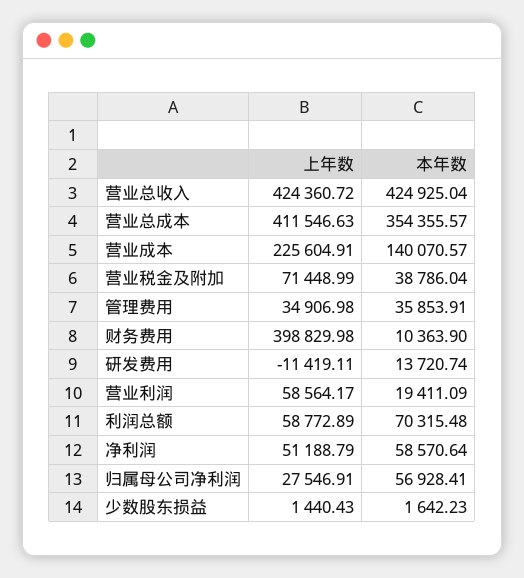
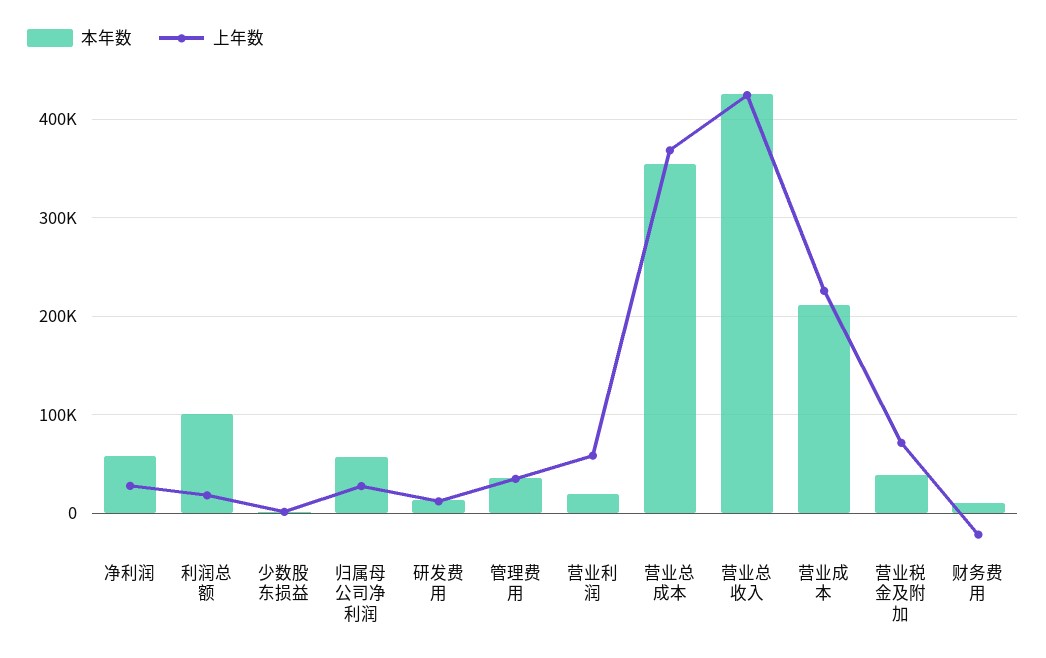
  {
    "上年数": {
      "营业总收入": 424360.72,
-     "营业总成本": 411546.63,
+     "营业总成本": 370000,
      "营业成本": 225604.91,
      "营业税金及附加": 71448.99,
      "管理费用": 34906.98,
-     "财务费用": 398829.98,
+     "财务费用": -20000,
-     "研发费用": -11419.11,
+     "研发费用": 10000,
      "营业利润": 58564.17,
-     "利润总额": 58772.89,
+     "利润总额": 20000,
-     "净利润": 51188.79,
+     "净利润": 30000,
      "归属母公司净利润": 27546.91,
      "少数股东损益": 1440.43
    },
    "本年数": {
      "营业总收入": 424925.04,
      "营业总成本": 354355.57,
-     "营业成本": 140070.57,
+     "营业成本": 210000,
      "营业税金及附加": 38786.04,
      "管理费用": 35853.91,
      "财务费用": 10363.9,
      "研发费用": 13720.74,
      "营业利润": 19411.09,
-     "利润总额": 70315.48,
+     "利润总额": 100000,
      "净利润": 58570.64,
      "归属母公司净利润": 56928.41,
      "少数股东损益": 1642.23
    }
  }

